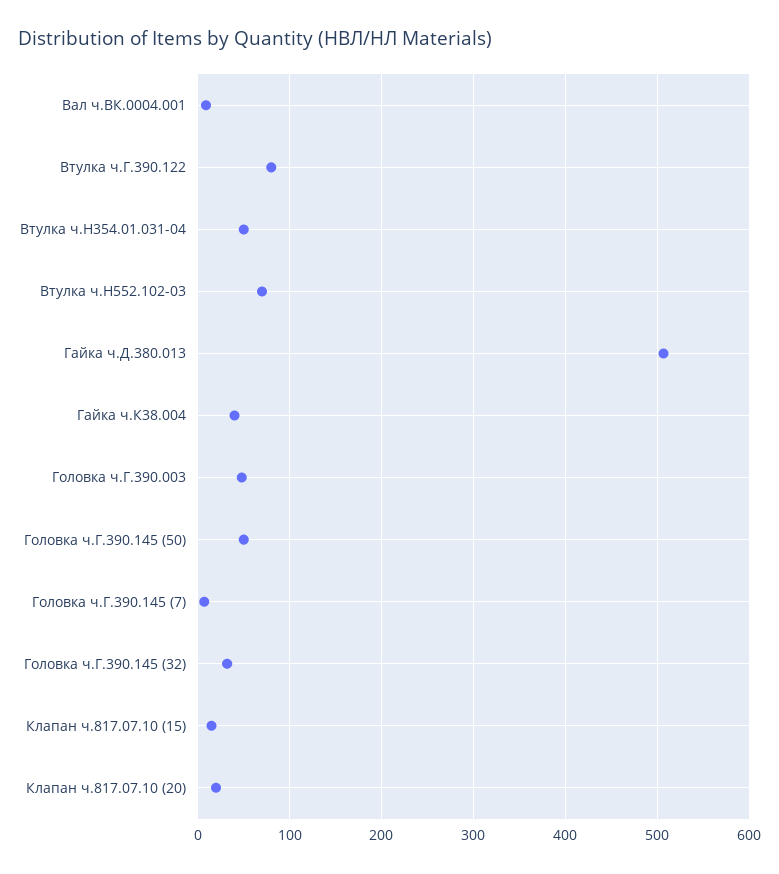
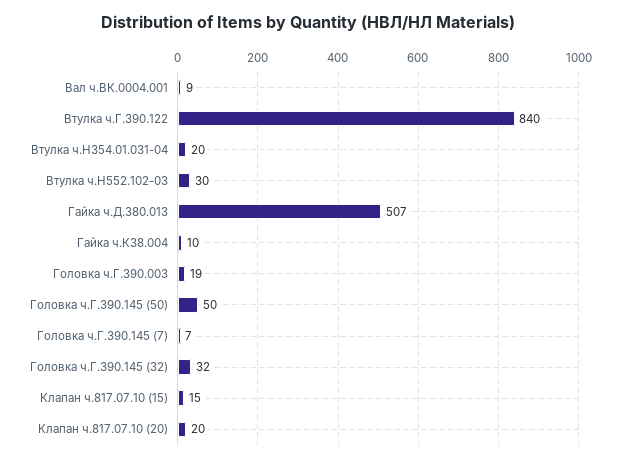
  {
    "Вал ч.ВК.0004.001": 9,
-   "Втулка ч.Г.390.122": 80,
+   "Втулка ч.Г.390.122": 840,
-   "Втулка ч.Н354.01.031-04": 50,
+   "Втулка ч.Н354.01.031-04": 20,
-   "Втулка ч.Н552.102-03": 70,
+   "Втулка ч.Н552.102-03": 30,
    "Гайка ч.Д.380.013": 507,
-   "Гайка ч.К38.004": 40,
+   "Гайка ч.К38.004": 10,
-   "Головка ч.Г.390.003": 50,
+   "Головка ч.Г.390.003": 19,
    "Головка ч.Г.390.145 (50)": 50,
    "Головка ч.Г.390.145 (7)": 7,
    "Головка ч.Г.390.145 (32)": 32,
    "Клапан ч.817.07.10 (15)": 15,
    "Клапан ч.817.07.10 (20)": 20
  }

